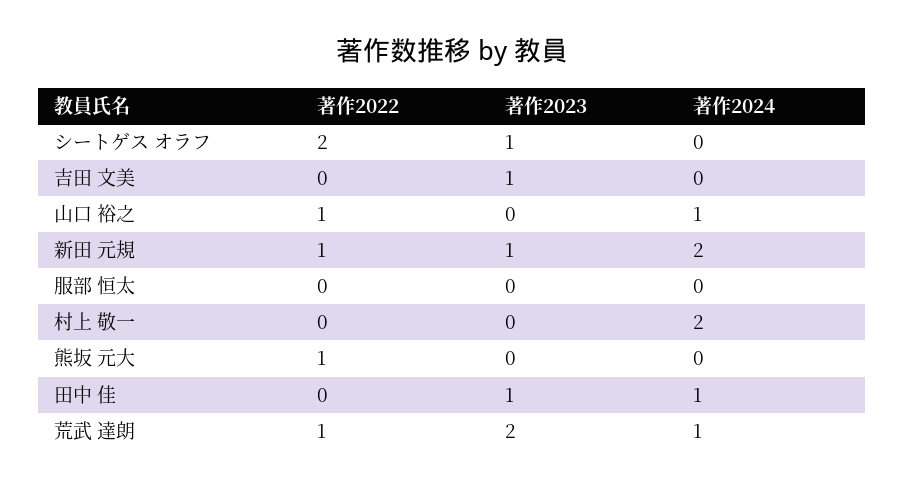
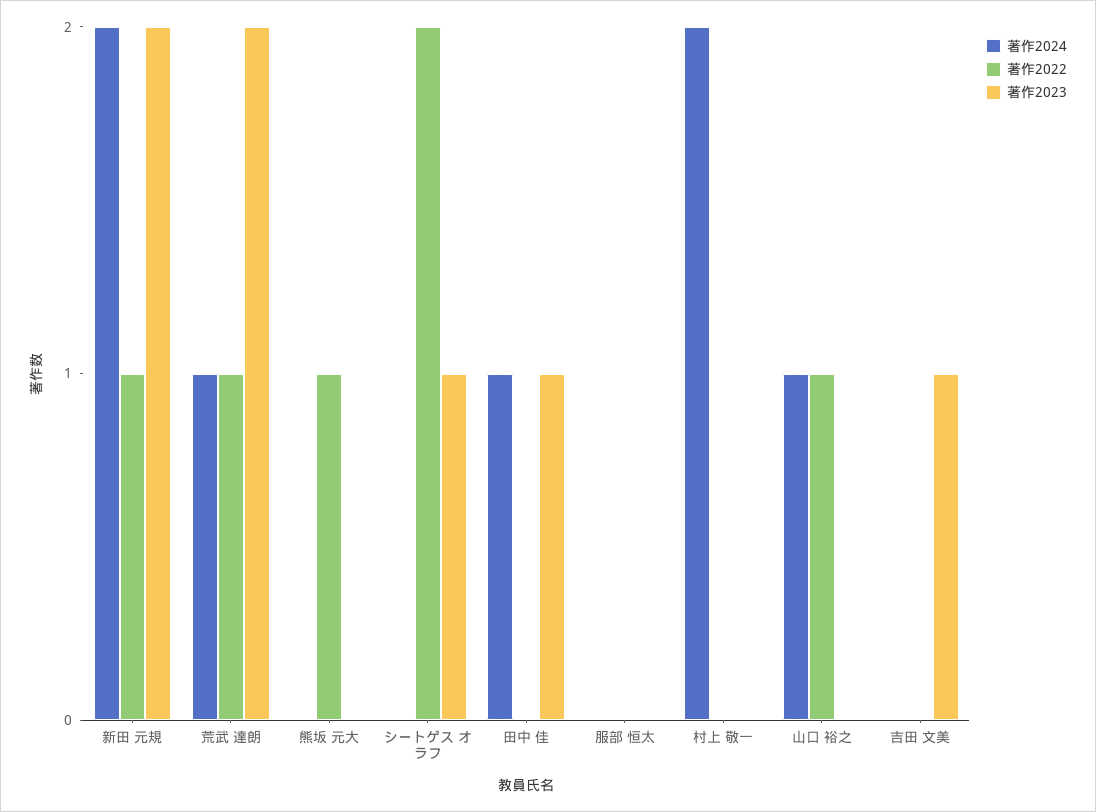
  {
    "著作2022": {
      "シートゲス オラフ": 2,
      "吉田 文美": 0,
      "山口 裕之": 1,
      "新田 元規": 1,
      "服部 恒太": 0,
      "村上 敬一": 0,
      "熊坂 元大": 1,
      "田中 佳": 0,
      "荒武 達朗": 1
    },
    "著作2023": {
      "シートゲス オラフ": 1,
      "吉田 文美": 1,
      "山口 裕之": 0,
-     "新田 元規": 1,
+     "新田 元規": 2,
      "服部 恒太": 0,
      "村上 敬一": 0,
      "熊坂 元大": 0,
      "田中 佳": 1,
      "荒武 達朗": 2
    },
    "著作2024": {
      "シートゲス オラフ": 0,
      "吉田 文美": 0,
      "山口 裕之": 1,
      "新田 元規": 2,
      "服部 恒太": 0,
      "村上 敬一": 2,
      "熊坂 元大": 0,
      "田中 佳": 1,
      "荒武 達朗": 1
    }
  }

